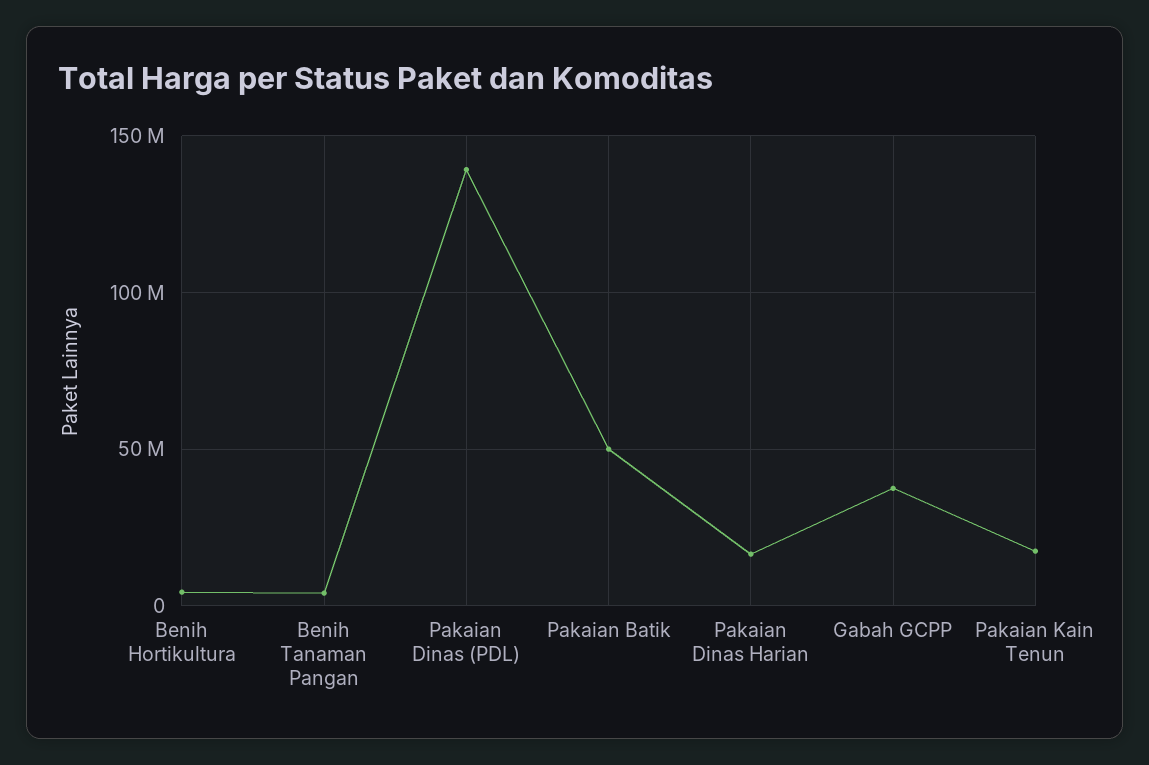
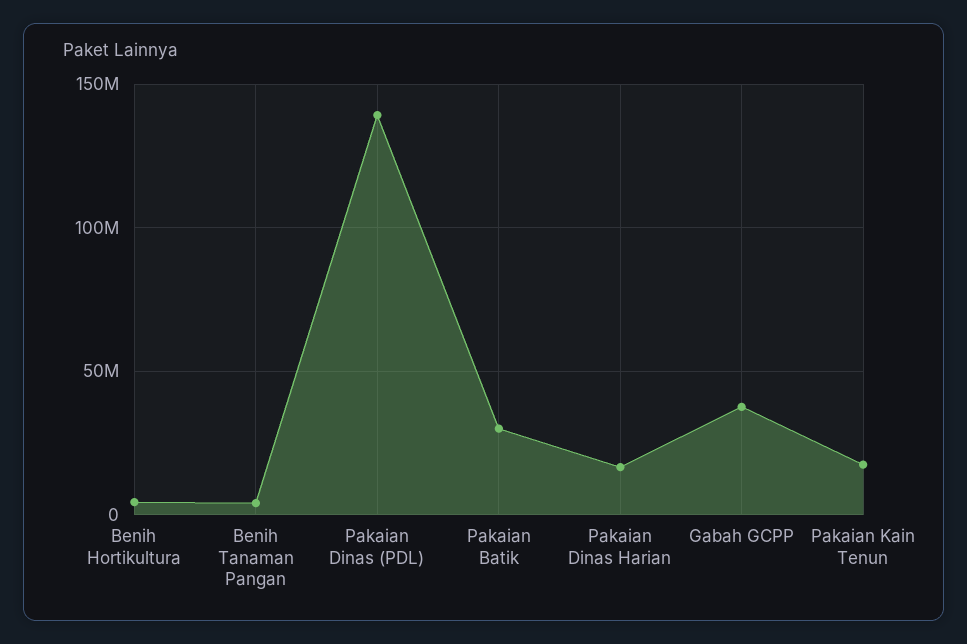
  {
    "Benih Hortikultura": 5000000,
    "Benih Tanaman Pangan": 5000000,
    "Pakaian Dinas (PDL)": 140000000,
-   "Pakaian Batik": 50000000,
+   "Pakaian Batik": 30000000,
    "Pakaian Dinas Harian": 15000000,
    "Gabah GCPP": 40000000,
    "Pakaian Kain Tenun": 15000000
  }

